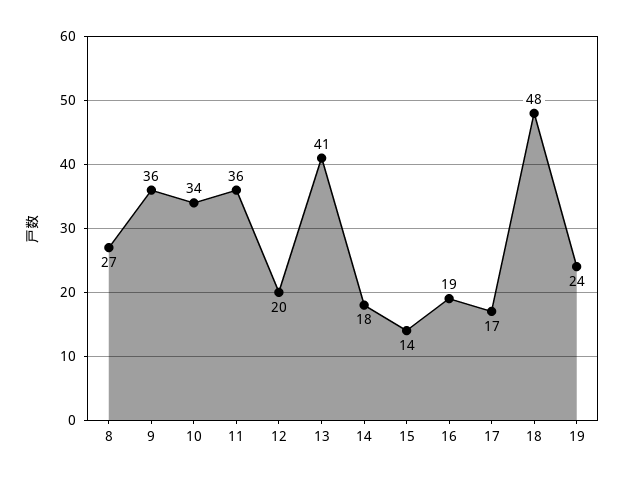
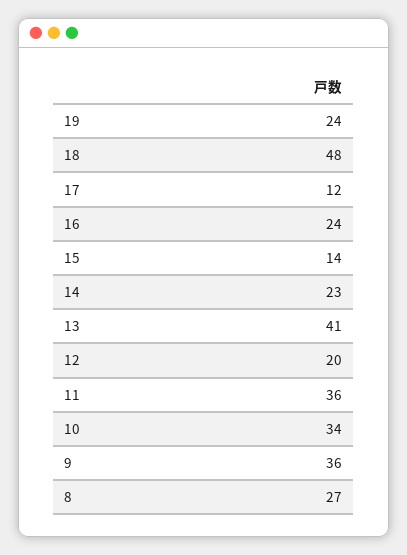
  {
    "8": 27,
    "9": 36,
    "10": 34,
    "11": 36,
    "12": 20,
    "13": 41,
-   "14": 18,
+   "14": 23,
    "15": 14,
-   "16": 19,
+   "16": 24,
-   "17": 17,
+   "17": 12,
    "18": 48,
    "19": 24
  }

